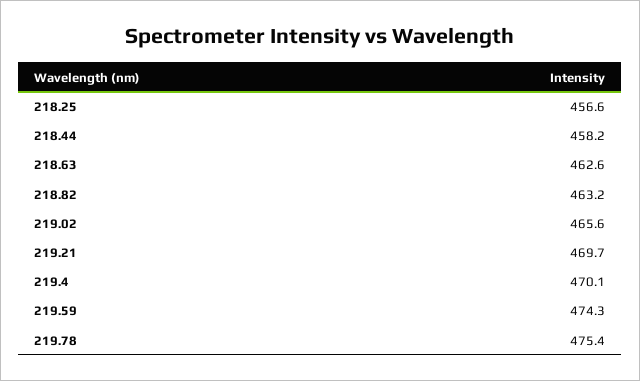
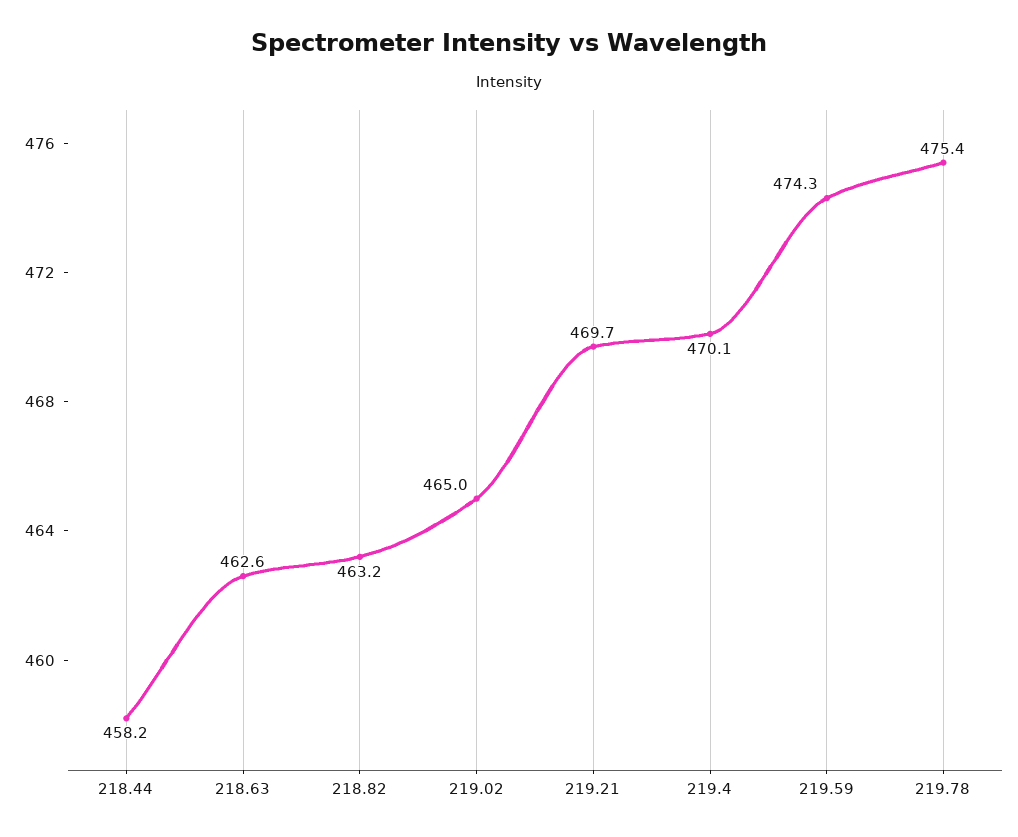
  {
-   "218.25": 456.6,
    "218.44": 458.2,
    "218.63": 462.6,
    "218.82": 463.2,
-   "219.02": 465.6,
+   "219.02": 465,
    "219.21": 469.7,
    "219.4": 470.1,
    "219.59": 474.3,
    "219.78": 475.4
  }

